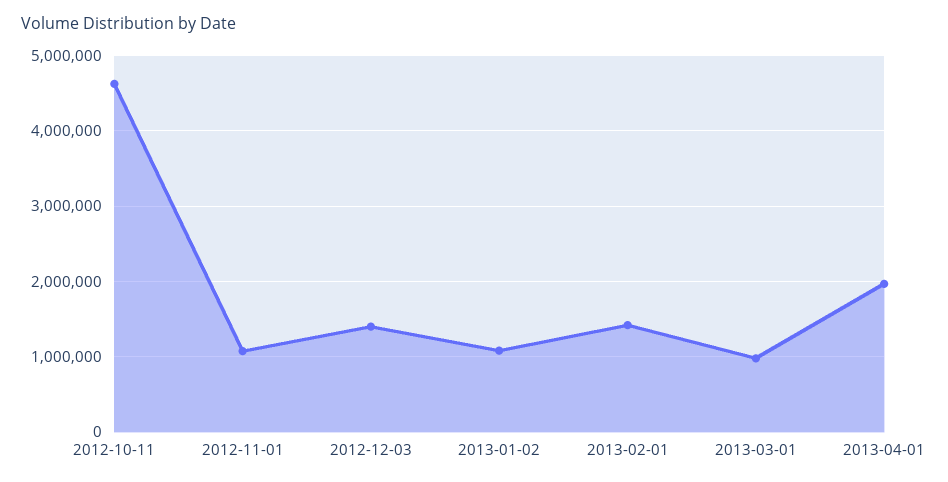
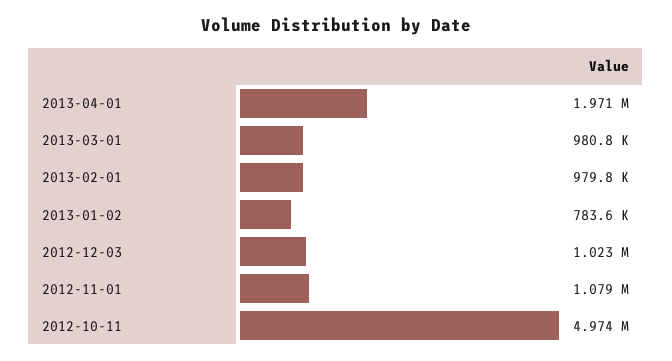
  {
-   "2012-10-11": 4600000,
+   "2012-10-11": 4974000,
    "2012-11-01": 1079000,
-   "2012-12-03": 1400000,
+   "2012-12-03": 1023000,
-   "2013-01-02": 1100000,
+   "2013-01-02": 783600,
-   "2013-02-01": 1400000,
+   "2013-02-01": 979800,
    "2013-03-01": 980800,
    "2013-04-01": 1971000
  }

